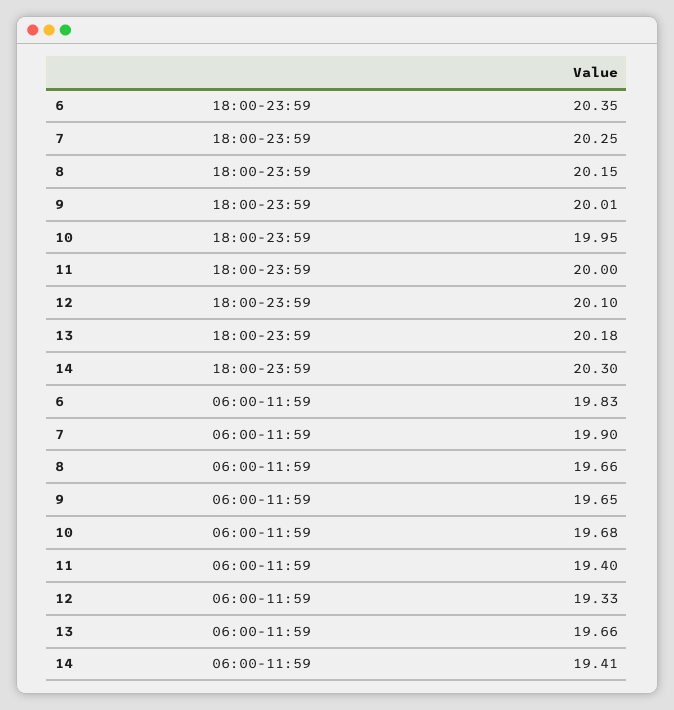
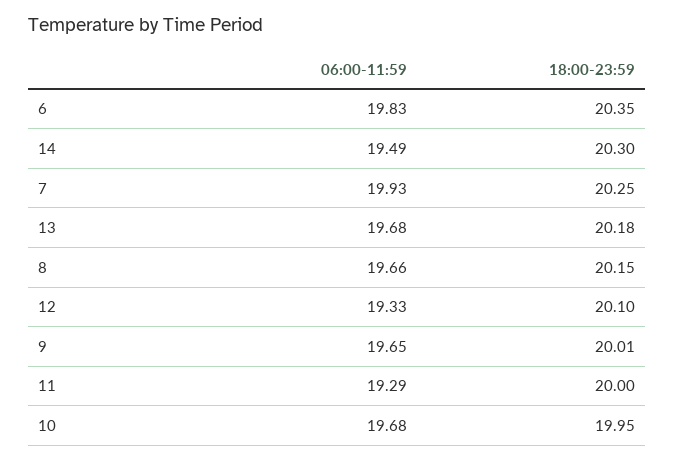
  {
    "6": {
      "18:00-23:59": 20.35,
      "06:00-11:59": 19.83
    },
    "7": {
      "18:00-23:59": 20.25,
-     "06:00-11:59": 19.9
+     "06:00-11:59": 19.93
    },
    "8": {
      "18:00-23:59": 20.15,
      "06:00-11:59": 19.66
    },
    "9": {
      "18:00-23:59": 20.01,
      "06:00-11:59": 19.65
    },
    "10": {
      "18:00-23:59": 19.95,
      "06:00-11:59": 19.68
    },
    "11": {
      "18:00-23:59": 20,
-     "06:00-11:59": 19.4
+     "06:00-11:59": 19.29
    },
    "12": {
      "18:00-23:59": 20.1,
      "06:00-11:59": 19.33
    },
    "13": {
      "18:00-23:59": 20.18,
-     "06:00-11:59": 19.66
+     "06:00-11:59": 19.68
    },
    "14": {
      "18:00-23:59": 20.3,
-     "06:00-11:59": 19.41
+     "06:00-11:59": 19.49
    }
  }

